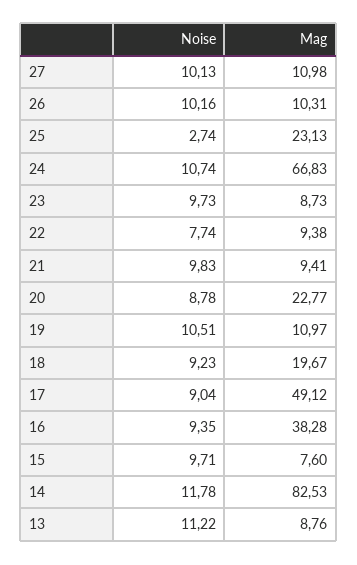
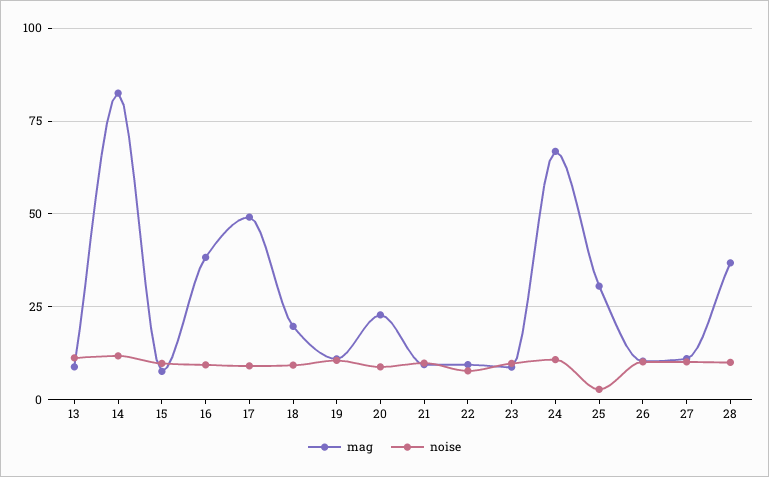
  {
    "Noise": {
      "27": 10.13,
      "26": 10.16,
      "25": 2.74,
      "24": 10.74,
      "23": 9.73,
      "22": 7.74,
      "21": 9.83,
      "20": 8.78,
      "19": 10.51,
      "18": 9.23,
      "17": 9.04,
      "16": 9.35,
      "15": 9.71,
      "14": 11.78,
-     "13": 11.22
+     "13": 11.22,
+     "28": 10
    },
    "Mag": {
      "27": 10.98,
      "26": 10.31,
-     "25": 23.13,
+     "25": 30,
      "24": 66.83,
      "23": 8.73,
      "22": 9.38,
      "21": 9.41,
      "20": 22.77,
      "19": 10.97,
      "18": 19.67,
      "17": 49.12,
      "16": 38.28,
      "15": 7.6,
      "14": 82.53,
-     "13": 8.76
+     "13": 8.76,
+     "28": 37.5
    }
  }

